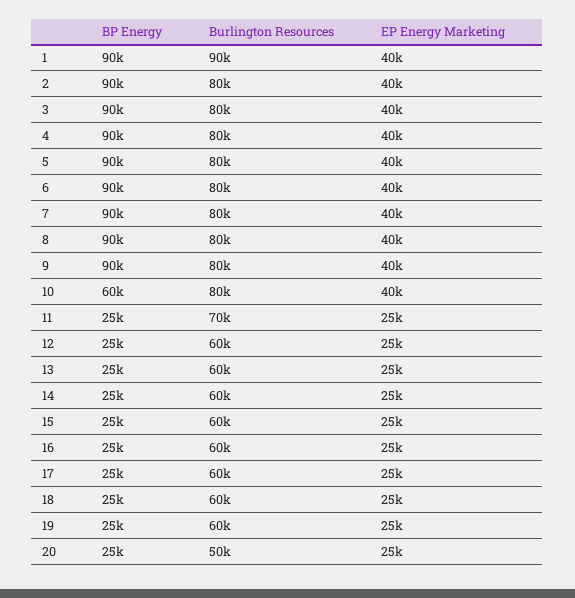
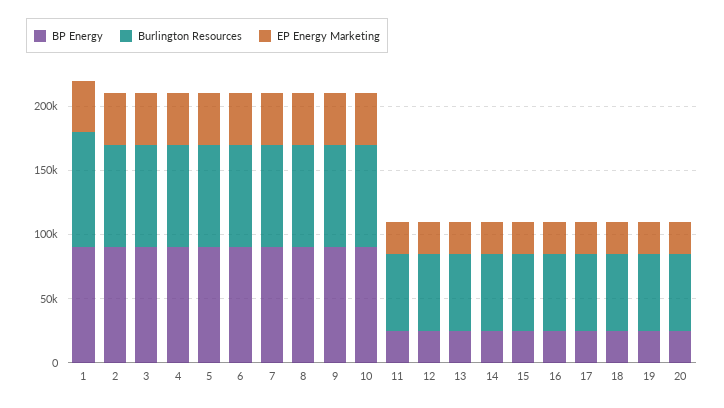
  {
    "BP Energy": {
      "1": 90000,
      "2": 90000,
      "3": 90000,
      "4": 90000,
      "5": 90000,
      "6": 90000,
      "7": 90000,
      "8": 90000,
      "9": 90000,
-     "10": 60000,
+     "10": 90000,
      "11": 25000,
      "12": 25000,
      "13": 25000,
      "14": 25000,
      "15": 25000,
      "16": 25000,
      "17": 25000,
      "18": 25000,
      "19": 25000,
      "20": 25000
    },
    "Burlington Resources": {
      "1": 90000,
      "2": 80000,
      "3": 80000,
      "4": 80000,
      "5": 80000,
      "6": 80000,
      "7": 80000,
      "8": 80000,
      "9": 80000,
      "10": 80000,
-     "11": 70000,
+     "11": 60000,
      "12": 60000,
      "13": 60000,
      "14": 60000,
      "15": 60000,
      "16": 60000,
      "17": 60000,
      "18": 60000,
      "19": 60000,
-     "20": 50000
+     "20": 60000
    },
    "EP Energy Marketing": {
      "1": 40000,
      "2": 40000,
      "3": 40000,
      "4": 40000,
      "5": 40000,
      "6": 40000,
      "7": 40000,
      "8": 40000,
      "9": 40000,
      "10": 40000,
      "11": 25000,
      "12": 25000,
      "13": 25000,
      "14": 25000,
      "15": 25000,
      "16": 25000,
      "17": 25000,
      "18": 25000,
      "19": 25000,
      "20": 25000
    }
  }

